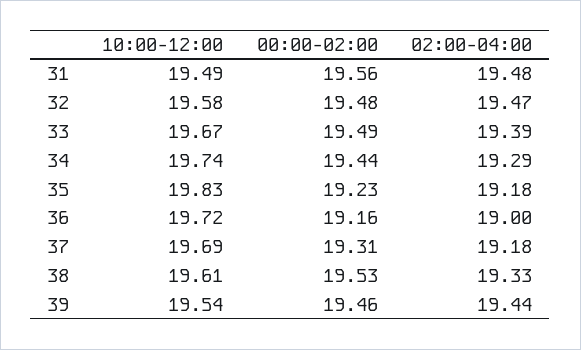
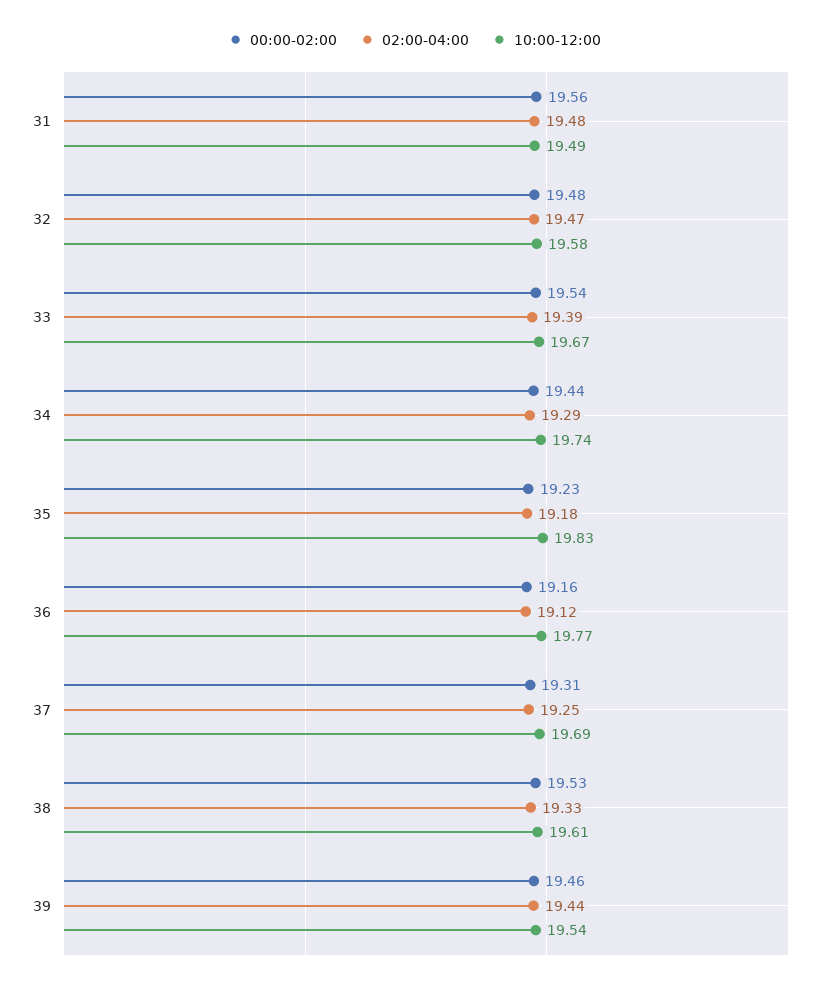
  {
    "10:00-12:00": {
      "31": 19.49,
      "32": 19.58,
      "33": 19.67,
      "34": 19.74,
      "35": 19.83,
-     "36": 19.72,
+     "36": 19.77,
      "37": 19.69,
      "38": 19.61,
      "39": 19.54
    },
    "00:00-02:00": {
      "31": 19.56,
      "32": 19.48,
-     "33": 19.49,
+     "33": 19.54,
      "34": 19.44,
      "35": 19.23,
      "36": 19.16,
      "37": 19.31,
      "38": 19.53,
      "39": 19.46
    },
    "02:00-04:00": {
      "31": 19.48,
      "32": 19.47,
      "33": 19.39,
      "34": 19.29,
      "35": 19.18,
-     "36": 19,
+     "36": 19.12,
-     "37": 19.18,
+     "37": 19.25,
      "38": 19.33,
      "39": 19.44
    }
  }

